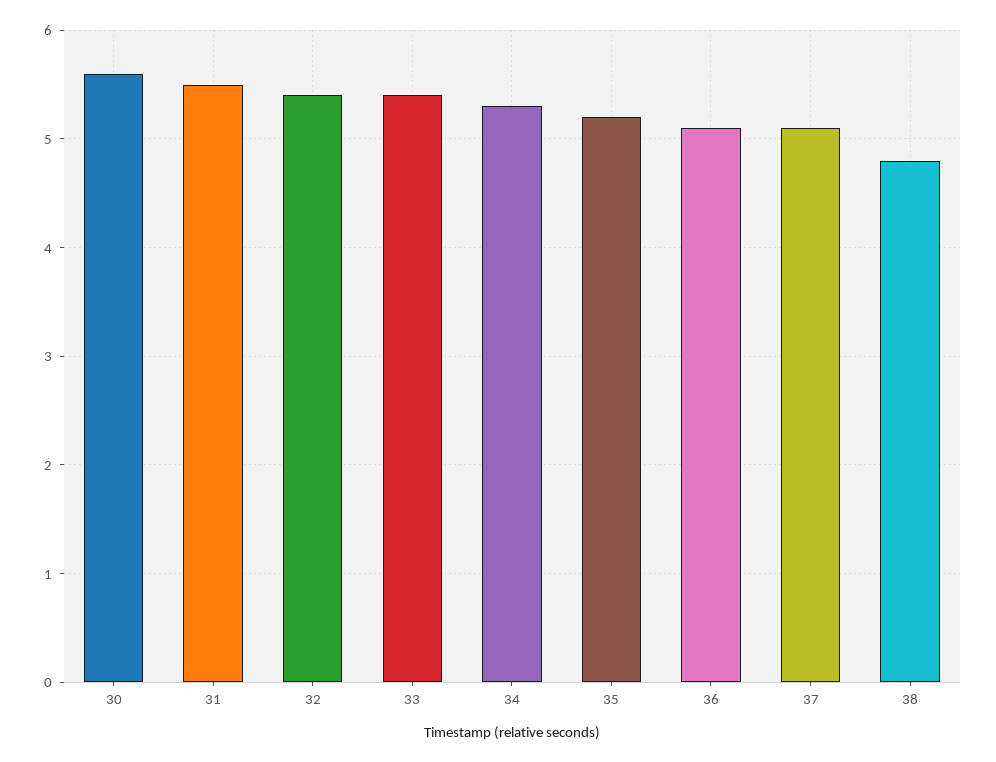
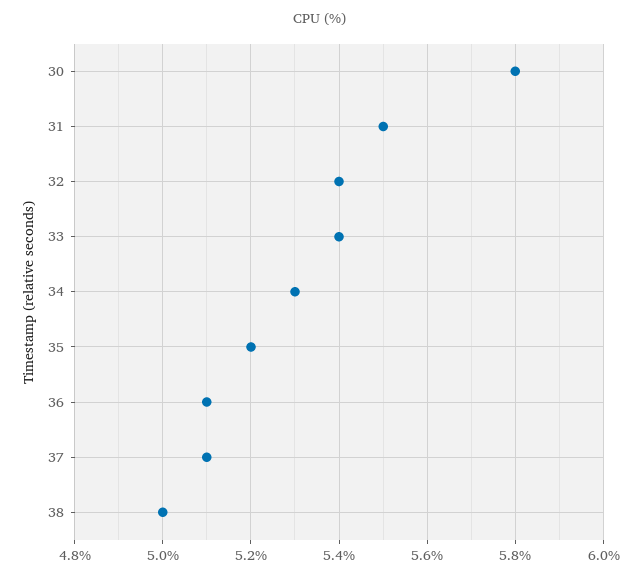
  {
-   "30": 5.6,
+   "30": 5.8,
    "31": 5.5,
    "32": 5.4,
    "33": 5.4,
    "34": 5.3,
    "35": 5.2,
    "36": 5.1,
    "37": 5.1,
-   "38": 4.8
+   "38": 5
  }

